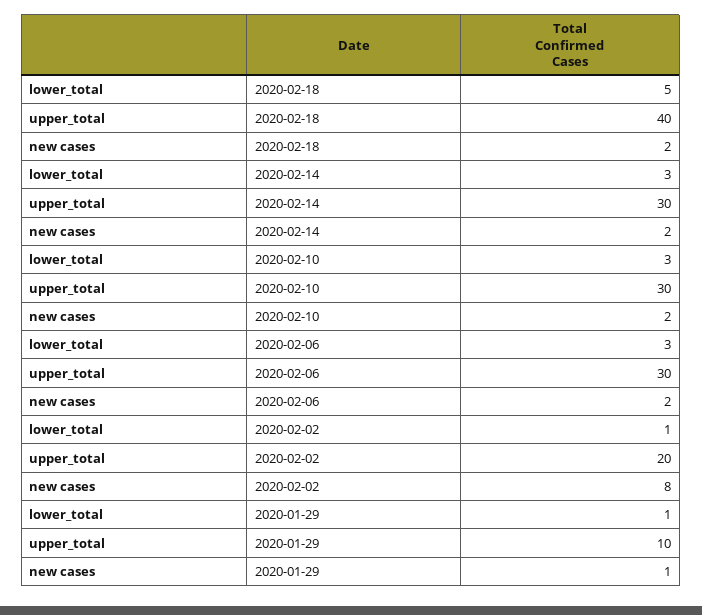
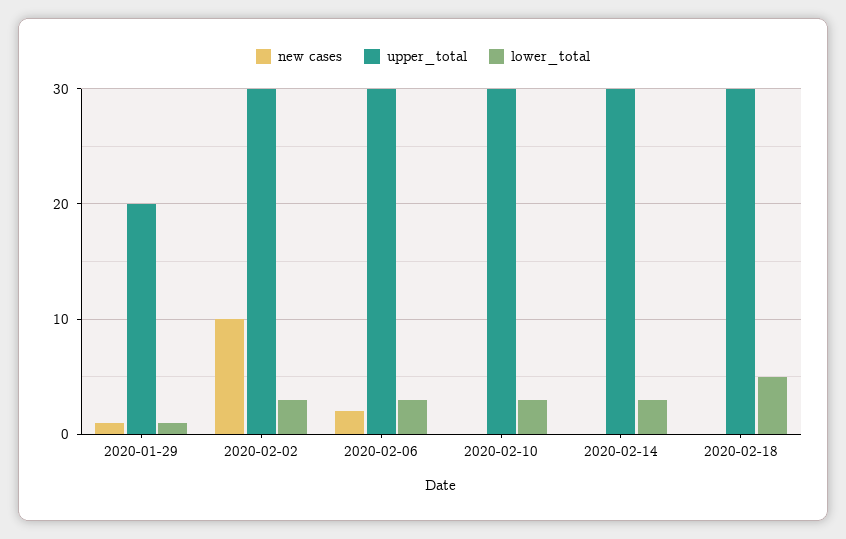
  {
    "lower_total": {
      "2020-02-18": 5,
      "2020-02-14": 3,
      "2020-02-10": 3,
      "2020-02-06": 3,
-     "2020-02-02": 1,
+     "2020-02-02": 3,
      "2020-01-29": 1
    },
    "upper_total": {
-     "2020-02-18": 40,
+     "2020-02-18": 30,
      "2020-02-14": 30,
      "2020-02-10": 30,
      "2020-02-06": 30,
-     "2020-02-02": 20,
+     "2020-02-02": 30,
-     "2020-01-29": 10
+     "2020-01-29": 20
    },
    "new cases": {
-     "2020-02-18": 2,
+     "2020-02-18": 0,
-     "2020-02-14": 2,
+     "2020-02-14": 0,
-     "2020-02-10": 2,
+     "2020-02-10": 0,
      "2020-02-06": 2,
-     "2020-02-02": 8,
+     "2020-02-02": 10,
      "2020-01-29": 1
    }
  }

